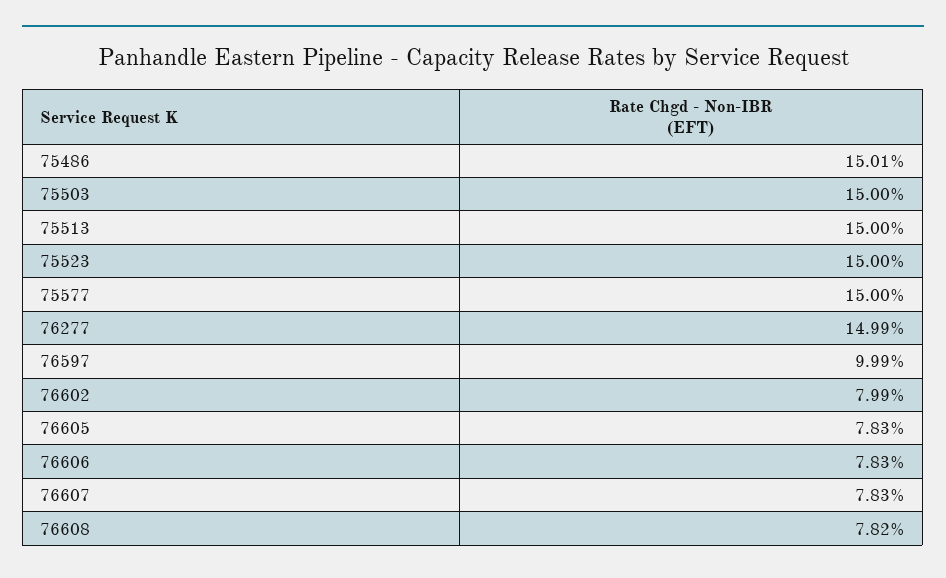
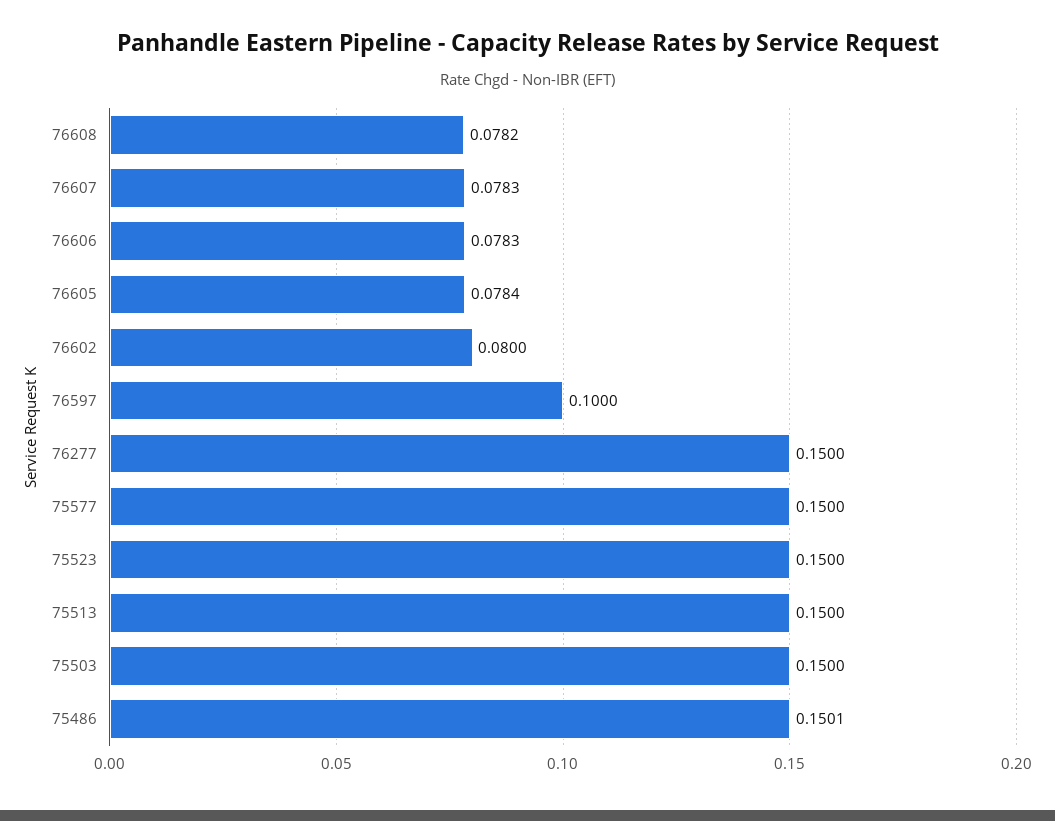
  {
    "75486": 0.1501,
    "75503": 0.15,
    "75513": 0.15,
    "75523": 0.15,
    "75577": 0.15,
-   "76277": 0.1499,
+   "76277": 0.15,
-   "76597": 0.0999,
+   "76597": 0.1,
-   "76602": 0.0799,
+   "76602": 0.08,
-   "76605": 0.0783,
+   "76605": 0.0784,
    "76606": 0.0783,
    "76607": 0.0783,
    "76608": 0.0782
  }

